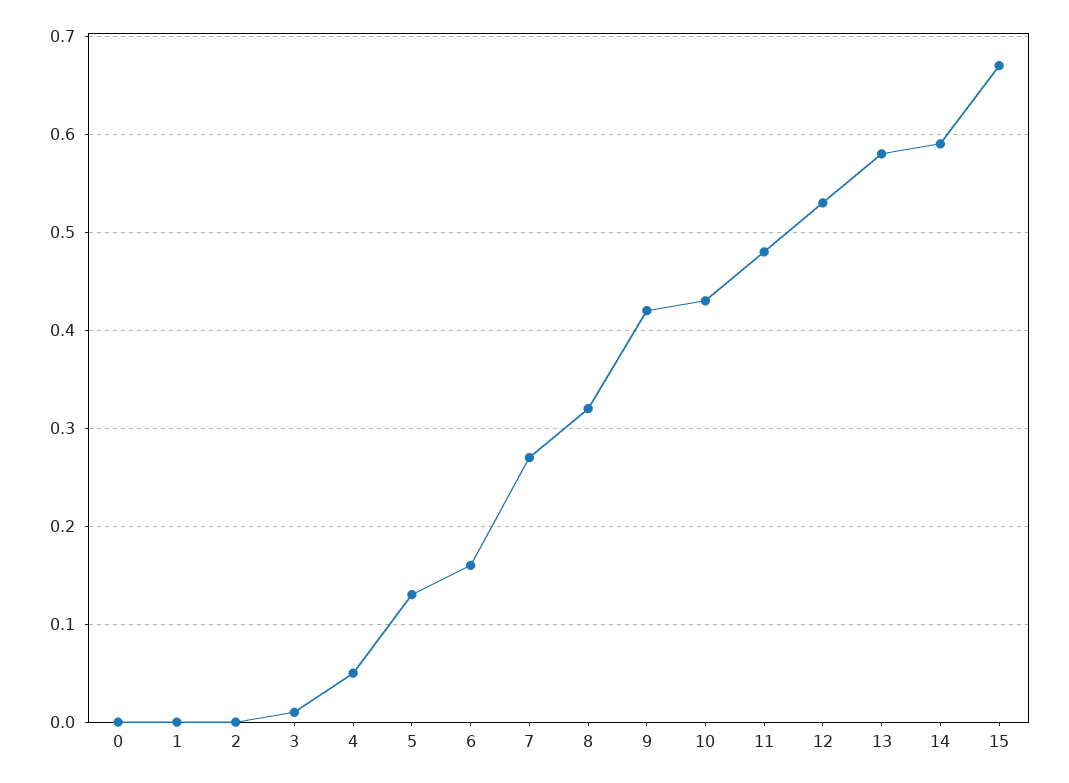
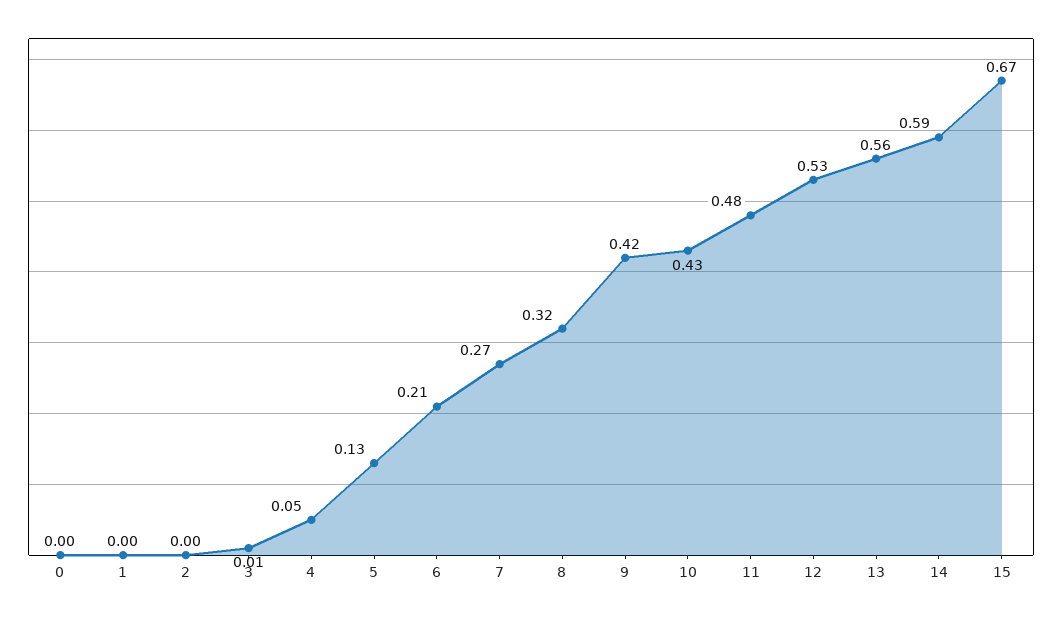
  {
    "0": 0,
    "1": 0,
    "2": 0,
    "3": 0.01,
    "4": 0.05,
    "5": 0.13,
-   "6": 0.16,
+   "6": 0.21,
    "7": 0.27,
    "8": 0.32,
    "9": 0.42,
    "10": 0.43,
    "11": 0.48,
    "12": 0.53,
-   "13": 0.58,
+   "13": 0.56,
    "14": 0.59,
    "15": 0.67
  }

